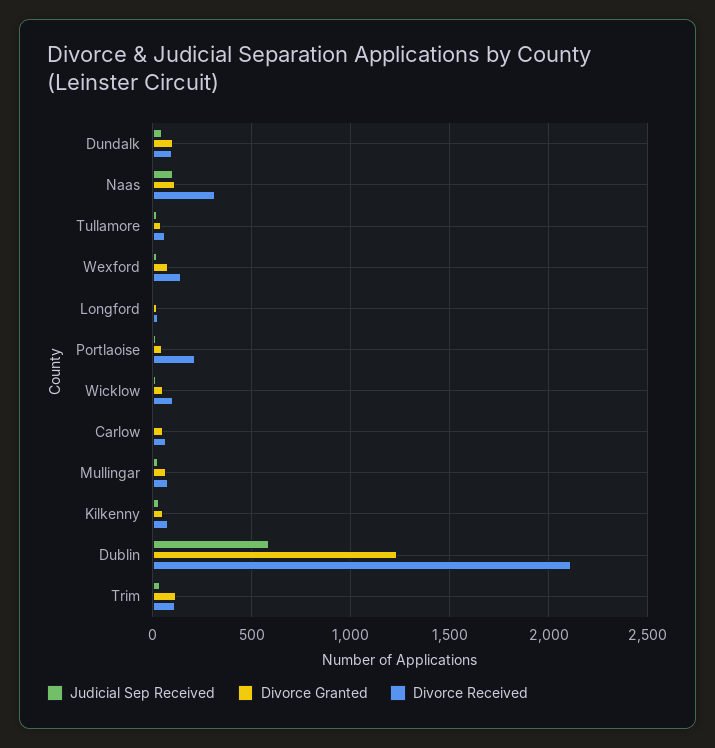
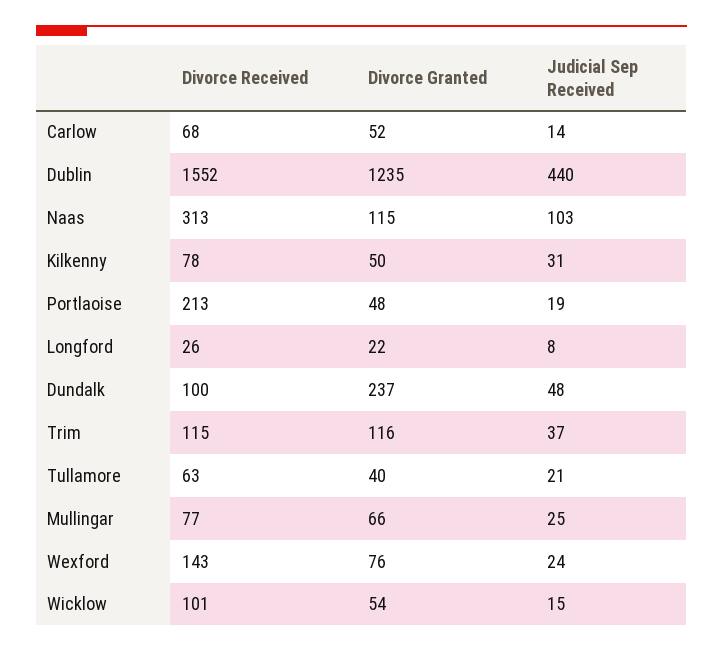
  {
    "Judicial Sep Received": {
      "Dundalk": 48,
      "Naas": 103,
      "Tullamore": 21,
      "Wexford": 24,
      "Longford": 8,
      "Portlaoise": 19,
      "Wicklow": 15,
      "Carlow": 14,
      "Mullingar": 25,
      "Kilkenny": 31,
-     "Dublin": 600,
+     "Dublin": 440,
      "Trim": 37
    },
    "Divorce Granted": {
-     "Dundalk": 100,
+     "Dundalk": 237,
      "Naas": 115,
      "Tullamore": 40,
      "Wexford": 76,
      "Longford": 22,
      "Portlaoise": 48,
      "Wicklow": 54,
      "Carlow": 52,
      "Mullingar": 66,
      "Kilkenny": 50,
      "Dublin": 1235,
      "Trim": 116
    },
    "Divorce Received": {
      "Dundalk": 100,
      "Naas": 313,
      "Tullamore": 63,
      "Wexford": 143,
      "Longford": 26,
      "Portlaoise": 213,
      "Wicklow": 101,
      "Carlow": 68,
      "Mullingar": 77,
      "Kilkenny": 78,
-     "Dublin": 2100,
+     "Dublin": 1552,
      "Trim": 115
    }
  }

